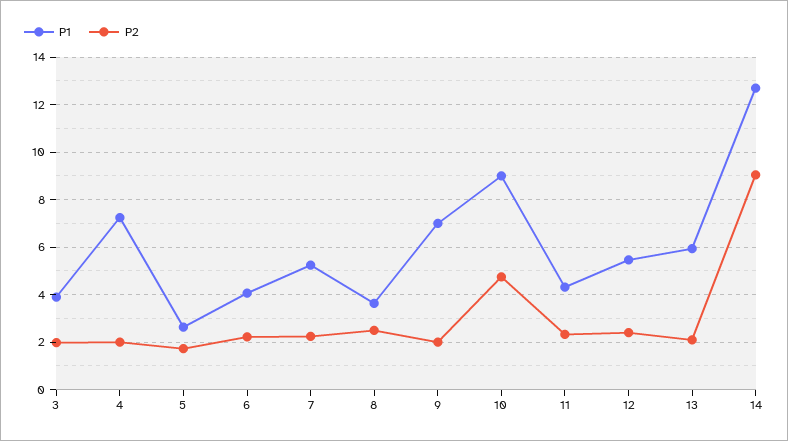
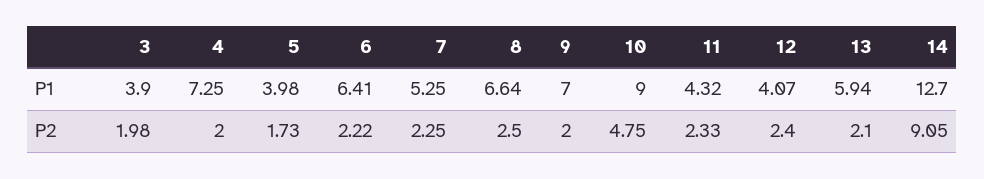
  {
    "P1": {
      "3": 3.9,
      "4": 7.25,
-     "5": 2.5,
+     "5": 3.98,
-     "6": 4,
+     "6": 6.41,
      "7": 5.25,
-     "8": 3.5,
+     "8": 6.64,
      "9": 7,
      "10": 9,
      "11": 4.32,
-     "12": 5.5,
+     "12": 4.07,
      "13": 5.94,
      "14": 12.7
    },
    "P2": {
      "3": 1.98,
      "4": 2,
      "5": 1.73,
      "6": 2.22,
      "7": 2.25,
      "8": 2.5,
      "9": 2,
      "10": 4.75,
      "11": 2.33,
      "12": 2.4,
      "13": 2.1,
      "14": 9.05
    }
  }

